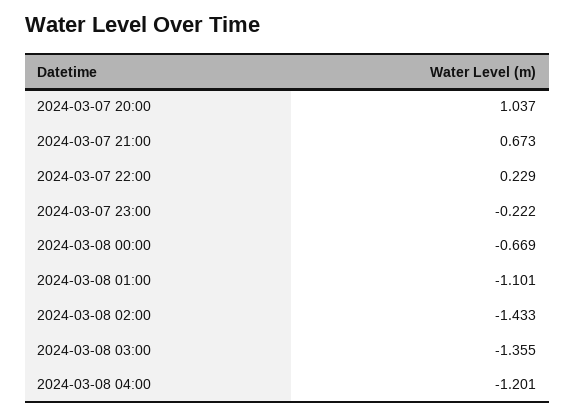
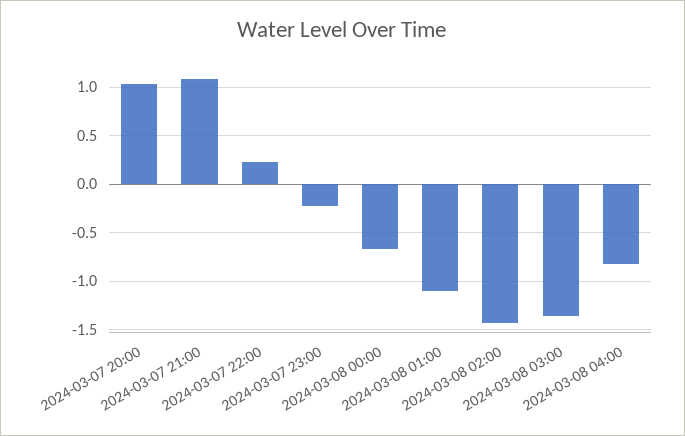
  {
    "2024-03-07 20:00": 1.037,
-   "2024-03-07 21:00": 0.673,
+   "2024-03-07 21:00": 1.1,
    "2024-03-07 22:00": 0.229,
    "2024-03-07 23:00": -0.222,
    "2024-03-08 00:00": -0.669,
    "2024-03-08 01:00": -1.101,
    "2024-03-08 02:00": -1.433,
    "2024-03-08 03:00": -1.355,
-   "2024-03-08 04:00": -1.201
+   "2024-03-08 04:00": -0.8
  }

